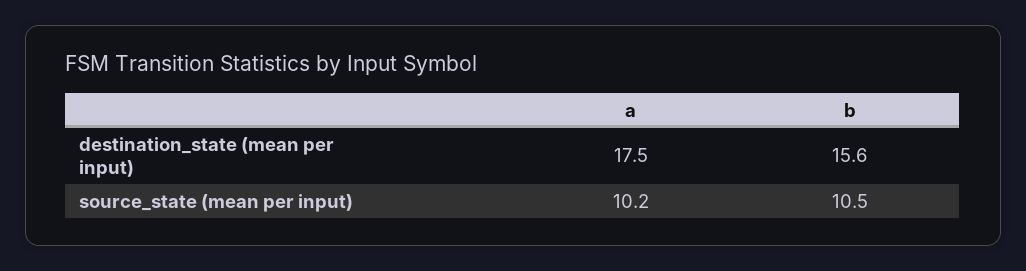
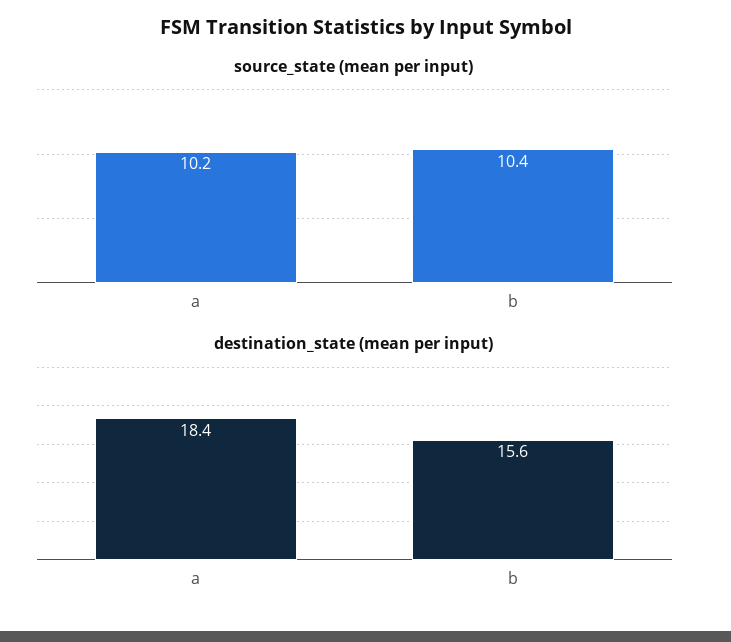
  {
    "destination_state (mean per input)": {
-     "a": 17.5,
+     "a": 18.4,
      "b": 15.6
    },
    "source_state (mean per input)": {
      "a": 10.2,
-     "b": 10.5
+     "b": 10.4
    }
  }

